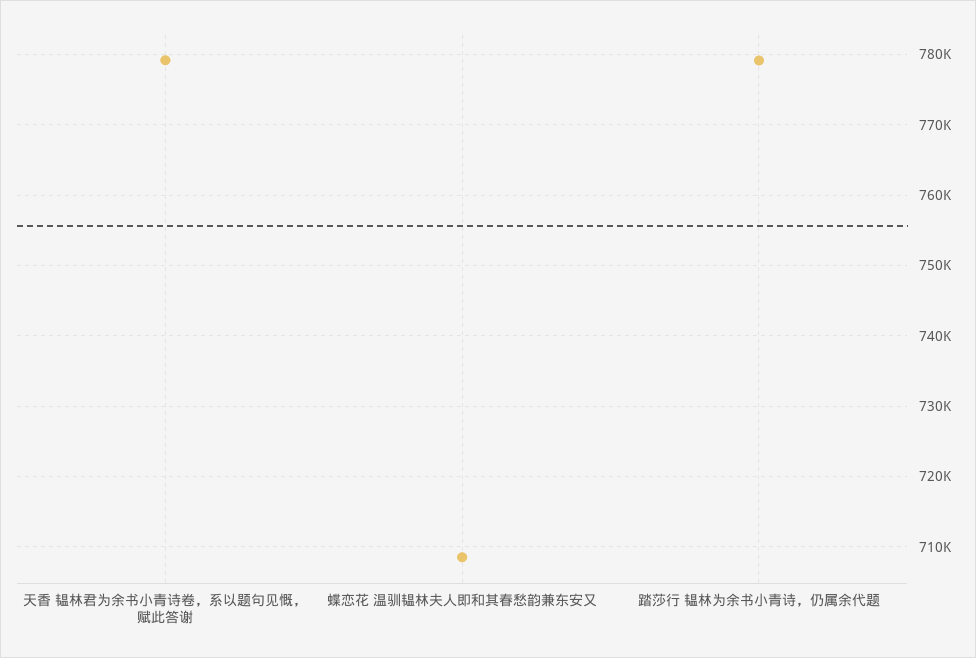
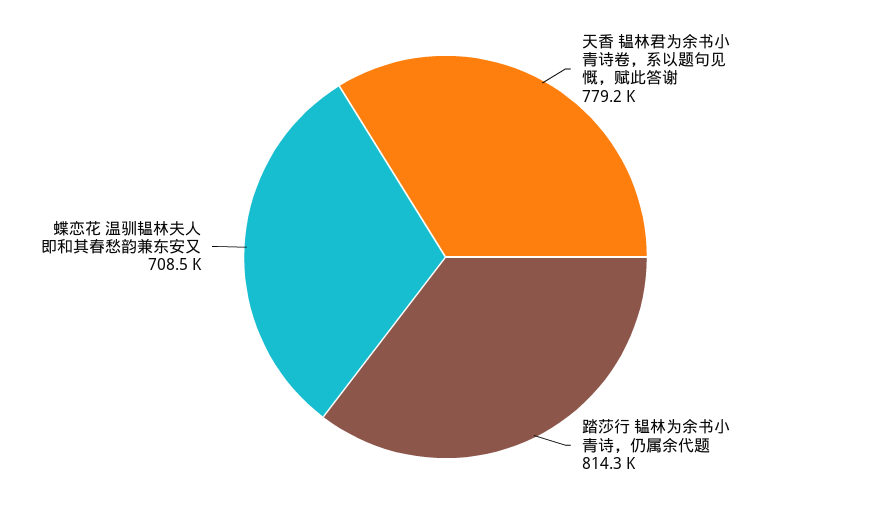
  {
    "天香 韫林君为余书小青诗卷，系以题句见慨，赋此答谢": 779200,
    "蝶恋花 温驯韫林夫人即和其春愁韵兼东安又": 708500,
-   "踏莎行 韫林为余书小青诗，仍属余代题": 779000
+   "踏莎行 韫林为余书小青诗，仍属余代题": 814300
  }

